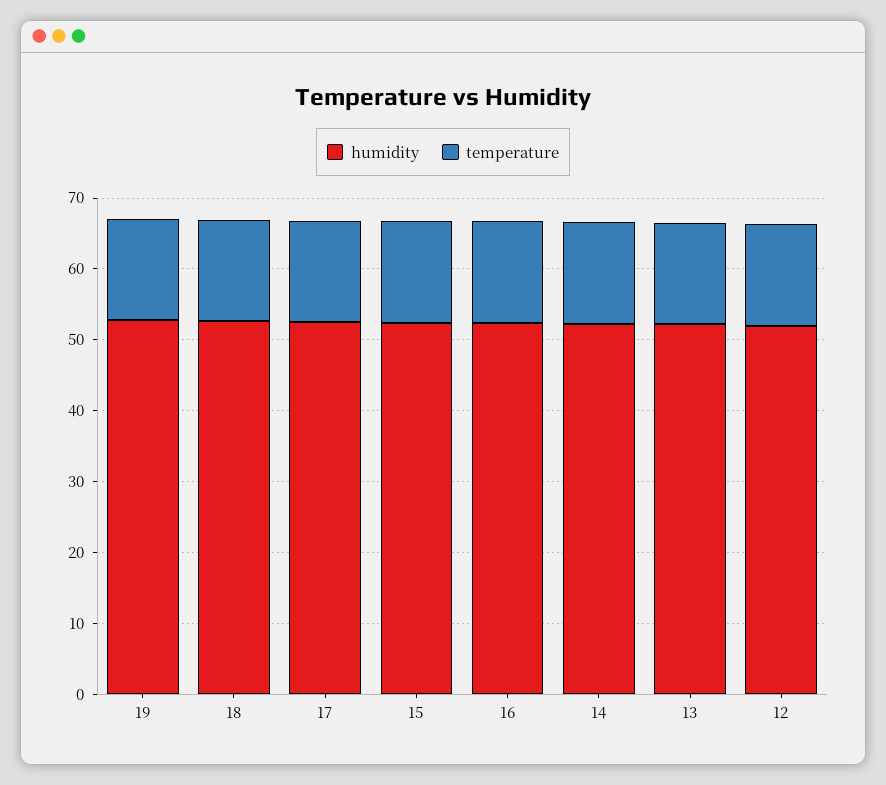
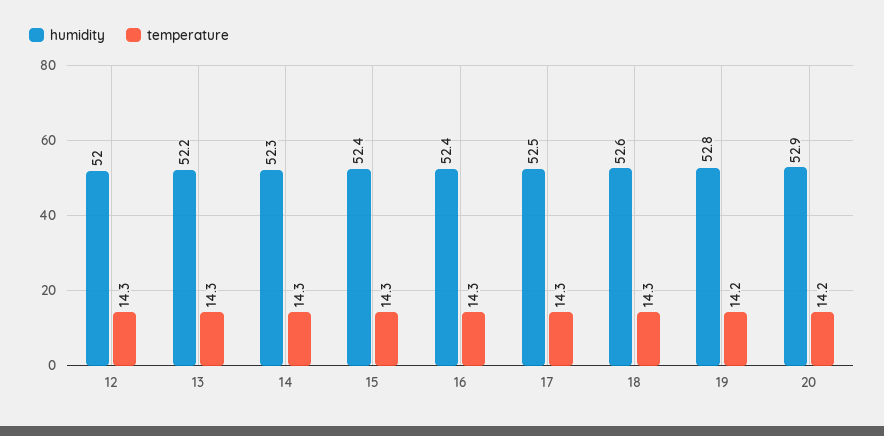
  {
    "humidity": {
      "19": 52.8,
      "18": 52.6,
      "17": 52.5,
      "15": 52.4,
      "16": 52.4,
      "14": 52.3,
      "13": 52.2,
-     "12": 52
+     "12": 52,
+     "20": 52.9
    },
    "temperature": {
      "19": 14.2,
      "18": 14.3,
      "17": 14.3,
      "15": 14.3,
      "16": 14.3,
      "14": 14.3,
      "13": 14.3,
-     "12": 14.3
+     "12": 14.3,
+     "20": 14.2
    }
  }

